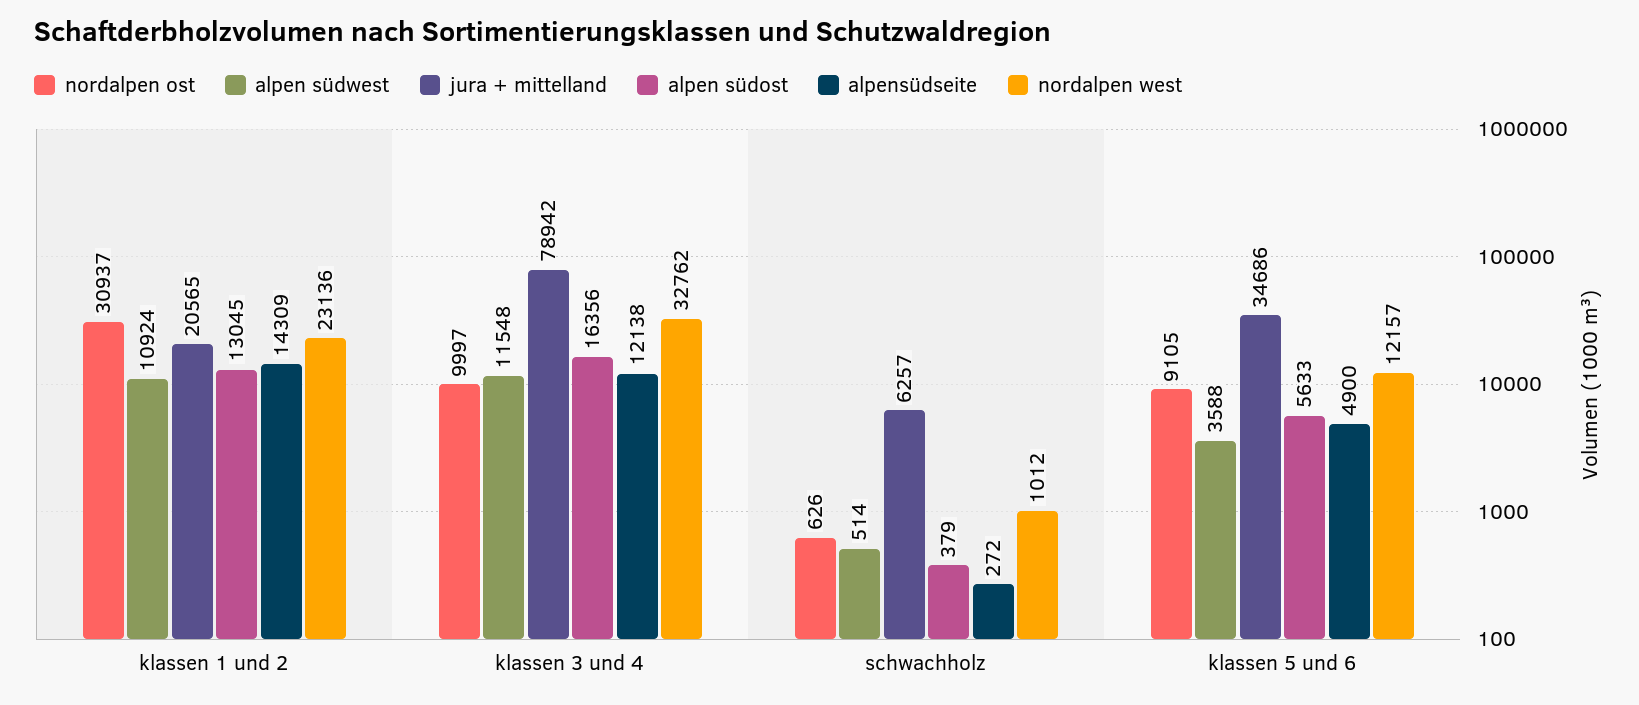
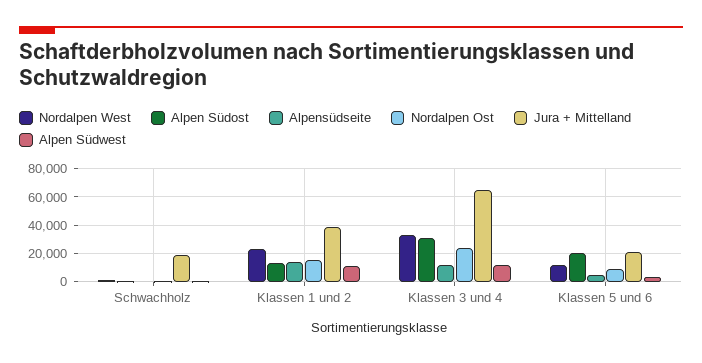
  {
    "nordalpen ost": {
-     "klassen 1 und 2": 30937,
+     "klassen 1 und 2": 15000,
-     "klassen 3 und 4": 9997,
+     "klassen 3 und 4": 25000,
      "schwachholz": 626,
      "klassen 5 und 6": 9105
    },
    "alpen südwest": {
      "klassen 1 und 2": 10924,
      "klassen 3 und 4": 11548,
      "schwachholz": 514,
      "klassen 5 und 6": 3588
    },
    "jura + mittelland": {
-     "klassen 1 und 2": 20565,
+     "klassen 1 und 2": 40000,
-     "klassen 3 und 4": 78942,
+     "klassen 3 und 4": 65000,
-     "schwachholz": 6257,
+     "schwachholz": 20000,
-     "klassen 5 und 6": 34686
+     "klassen 5 und 6": 20000
    },
    "alpen südost": {
      "klassen 1 und 2": 13045,
-     "klassen 3 und 4": 16356,
+     "klassen 3 und 4": 30000,
      "schwachholz": 379,
-     "klassen 5 und 6": 5633
+     "klassen 5 und 6": 20000
    },
    "alpensüdseite": {
      "klassen 1 und 2": 14309,
      "klassen 3 und 4": 12138,
      "schwachholz": 272,
      "klassen 5 und 6": 4900
    },
    "nordalpen west": {
      "klassen 1 und 2": 23136,
      "klassen 3 und 4": 32762,
      "schwachholz": 1012,
      "klassen 5 und 6": 12157
    }
  }

